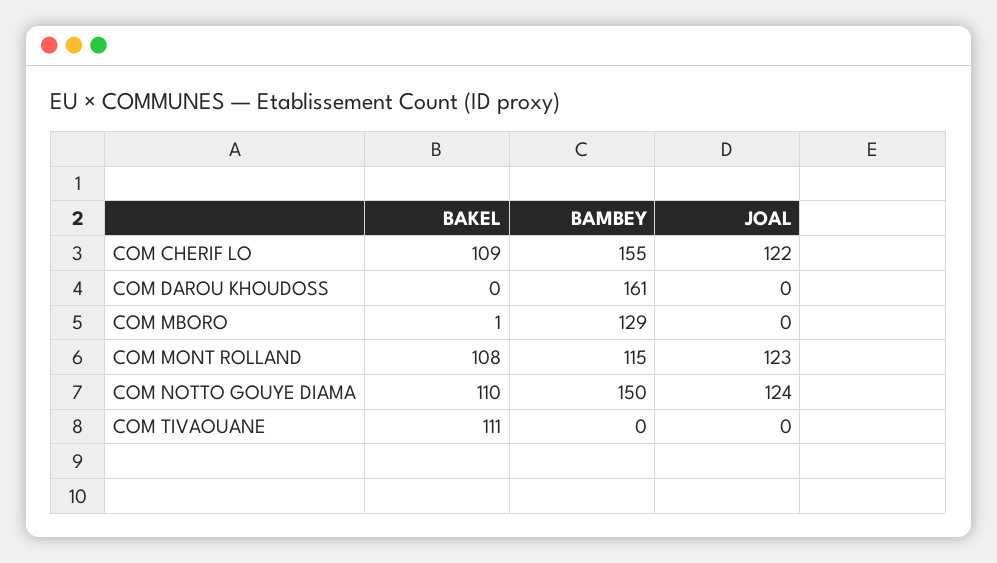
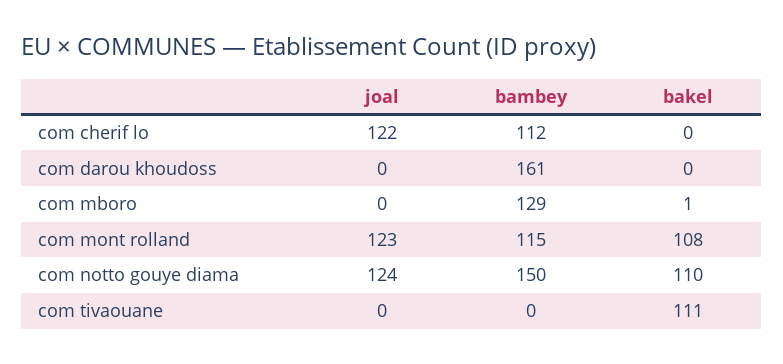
  {
    "BAKEL": {
-     "COM CHERIF LO": 109,
+     "COM CHERIF LO": 0,
      "COM DAROU KHOUDOSS": 0,
      "COM MBORO": 1,
      "COM MONT ROLLAND": 108,
      "COM NOTTO GOUYE DIAMA": 110,
      "COM TIVAOUANE": 111
    },
    "BAMBEY": {
-     "COM CHERIF LO": 155,
+     "COM CHERIF LO": 112,
      "COM DAROU KHOUDOSS": 161,
      "COM MBORO": 129,
      "COM MONT ROLLAND": 115,
      "COM NOTTO GOUYE DIAMA": 150,
      "COM TIVAOUANE": 0
    },
    "JOAL": {
      "COM CHERIF LO": 122,
      "COM DAROU KHOUDOSS": 0,
      "COM MBORO": 0,
      "COM MONT ROLLAND": 123,
      "COM NOTTO GOUYE DIAMA": 124,
      "COM TIVAOUANE": 0
    }
  }

